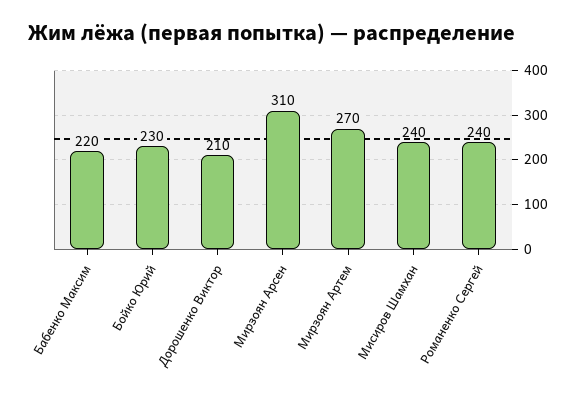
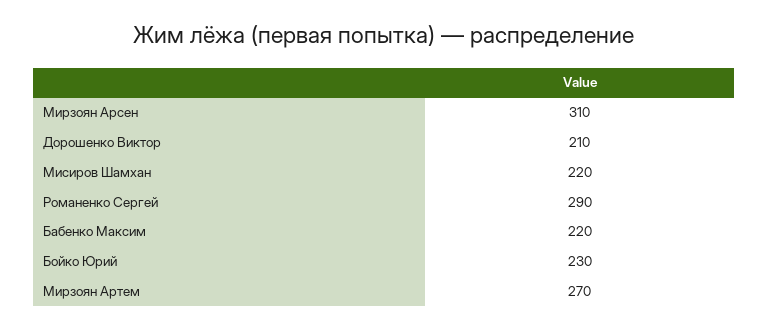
  {
    "Бабенко Максим": 220,
    "Бойко Юрий": 230,
    "Дорошенко Виктор": 210,
    "Мирзоян Арсен": 310,
    "Мирзоян Артем": 270,
-   "Мисиров Шамхан": 240,
+   "Мисиров Шамхан": 220,
-   "Романенко Сергей": 240
+   "Романенко Сергей": 290
  }

